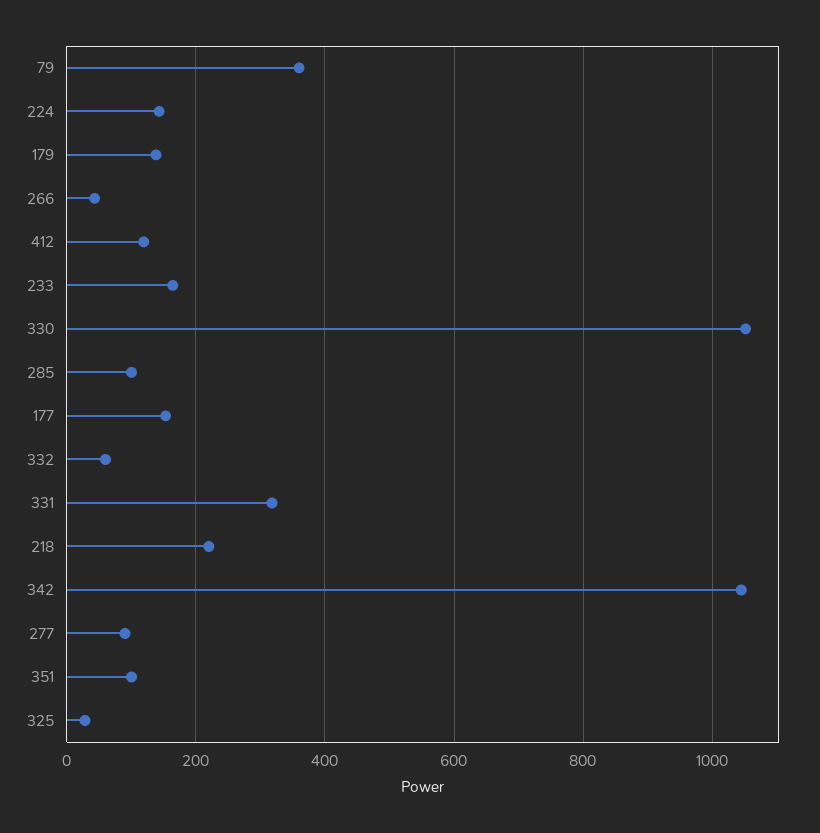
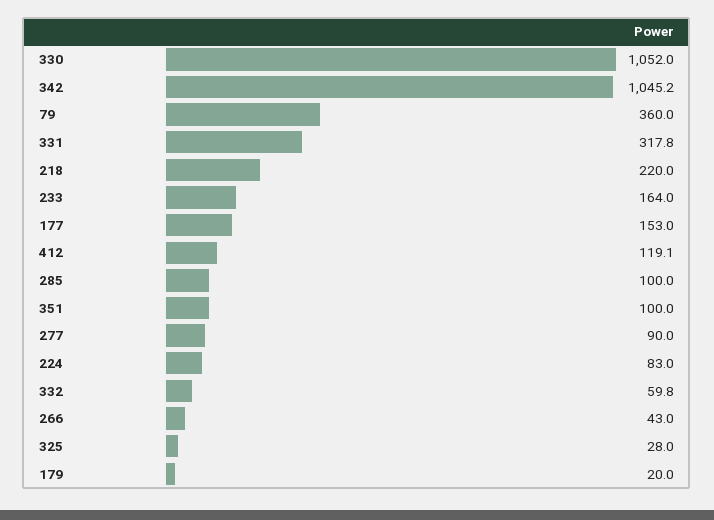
  {
    "79": 360,
-   "224": 140,
+   "224": 83,
-   "179": 140,
+   "179": 20,
    "266": 43,
    "412": 119.1,
    "233": 164,
    "330": 1052,
    "285": 100,
    "177": 153,
    "332": 59.8,
    "331": 317.8,
    "218": 220,
    "342": 1045.2,
    "277": 90,
    "351": 100,
    "325": 28
  }

